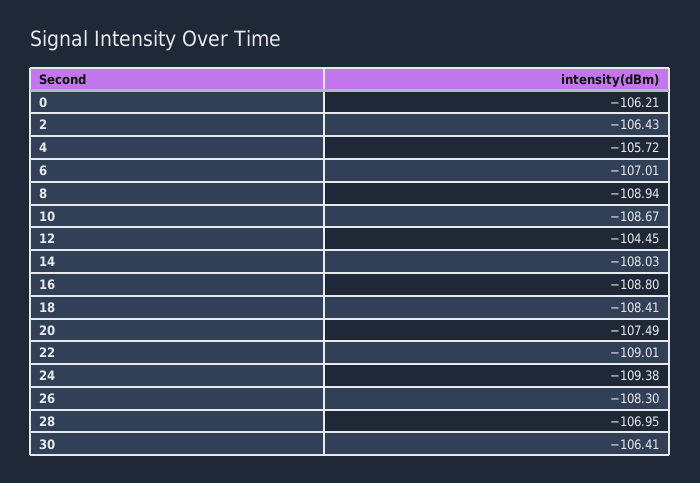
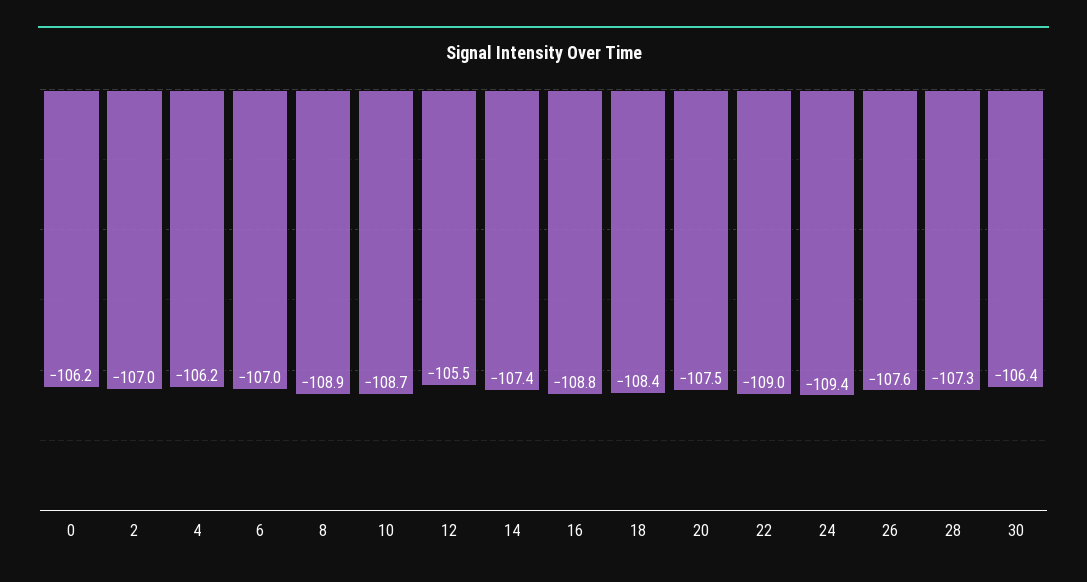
  {
    "0": -106.21,
-   "2": -106.43,
+   "2": -107,
-   "4": -105.72,
+   "4": -106.2,
    "6": -107.01,
    "8": -108.94,
    "10": -108.67,
-   "12": -104.45,
+   "12": -105.5,
-   "14": -108.03,
+   "14": -107.4,
    "16": -108.8,
    "18": -108.41,
    "20": -107.49,
    "22": -109.01,
    "24": -109.38,
-   "26": -108.3,
+   "26": -107.6,
-   "28": -106.95,
+   "28": -107.3,
    "30": -106.41
  }

